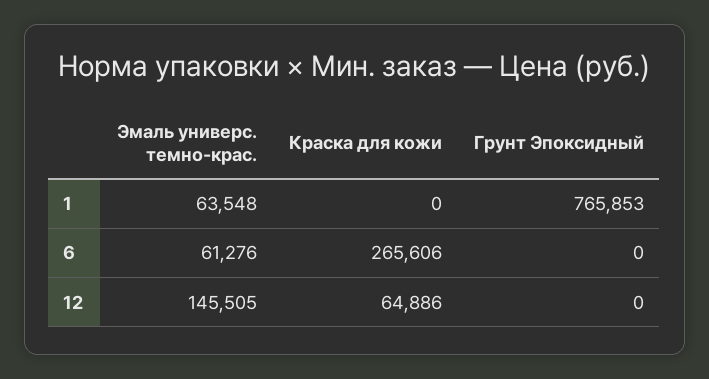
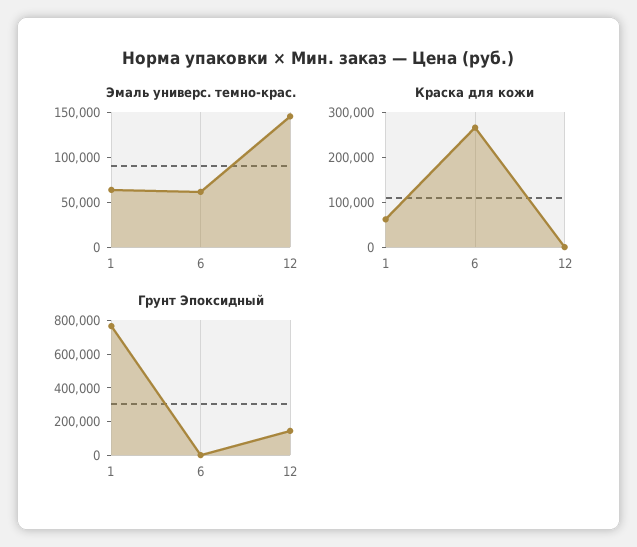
  {
    "Эмаль универс. темно-краc.": {
      "1": 63548,
      "6": 61276,
      "12": 145505
    },
    "Краска для кожи": {
-     "1": 0,
+     "1": 60000,
      "6": 265606,
-     "12": 64886
+     "12": 0
    },
    "Грунт Эпоксидный": {
      "1": 765853,
      "6": 0,
-     "12": 0
+     "12": 150000
    }
  }

